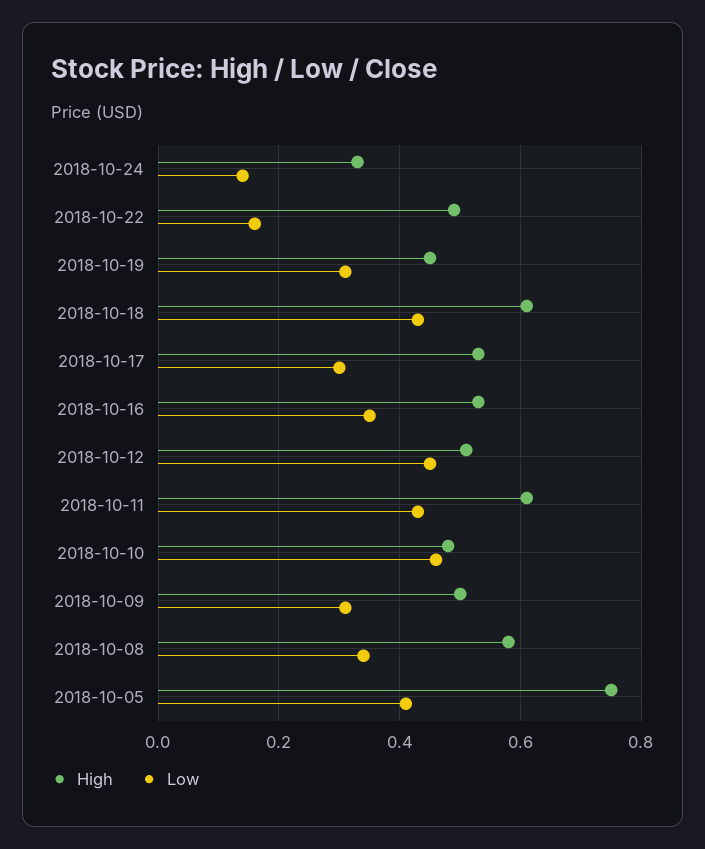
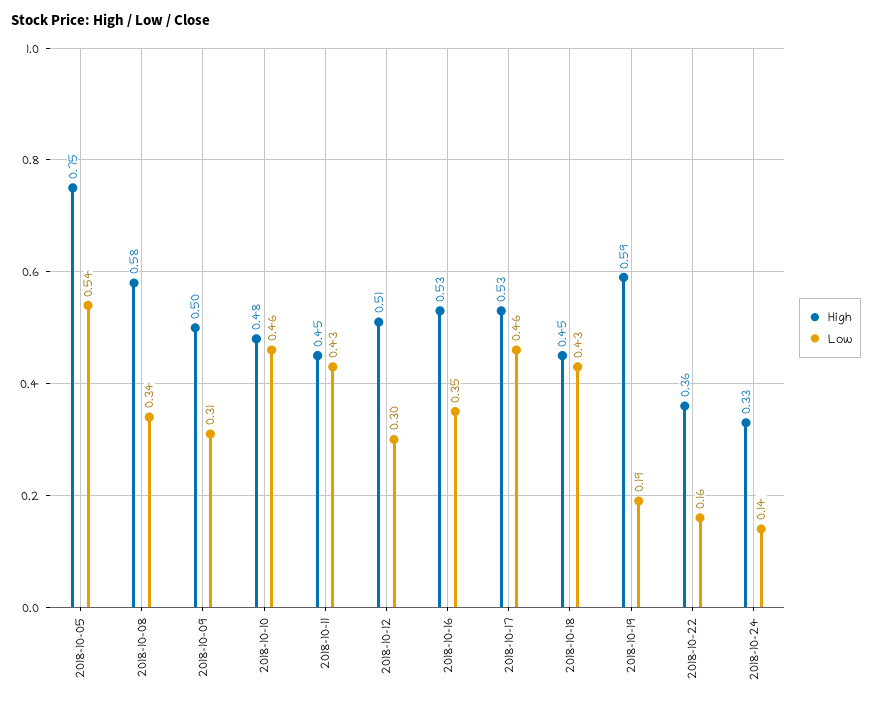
  {
    "High": {
      "2018-10-24": 0.33,
-     "2018-10-22": 0.5,
+     "2018-10-22": 0.36,
-     "2018-10-19": 0.45,
+     "2018-10-19": 0.59,
-     "2018-10-18": 0.6,
+     "2018-10-18": 0.45,
      "2018-10-17": 0.53,
      "2018-10-16": 0.53,
      "2018-10-12": 0.51,
-     "2018-10-11": 0.6,
+     "2018-10-11": 0.45,
      "2018-10-10": 0.48,
      "2018-10-09": 0.5,
      "2018-10-08": 0.58,
      "2018-10-05": 0.75
    },
    "Low": {
      "2018-10-24": 0.14,
      "2018-10-22": 0.16,
-     "2018-10-19": 0.3,
+     "2018-10-19": 0.19,
      "2018-10-18": 0.43,
-     "2018-10-17": 0.3,
+     "2018-10-17": 0.46,
      "2018-10-16": 0.35,
-     "2018-10-12": 0.45,
+     "2018-10-12": 0.3,
      "2018-10-11": 0.43,
      "2018-10-10": 0.46,
      "2018-10-09": 0.31,
      "2018-10-08": 0.34,
-     "2018-10-05": 0.4
+     "2018-10-05": 0.54
    }
  }

